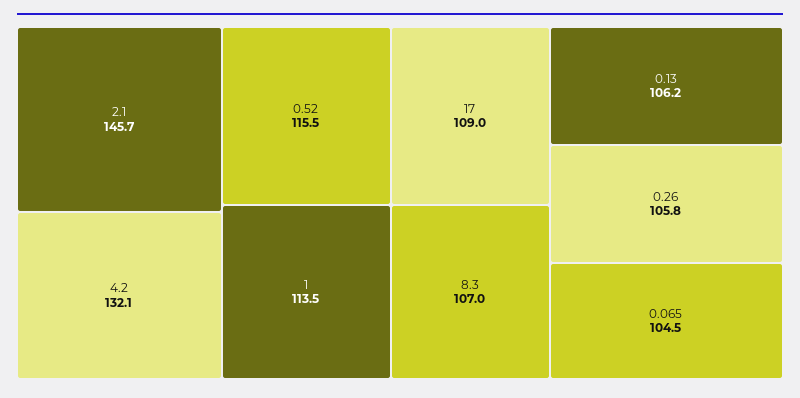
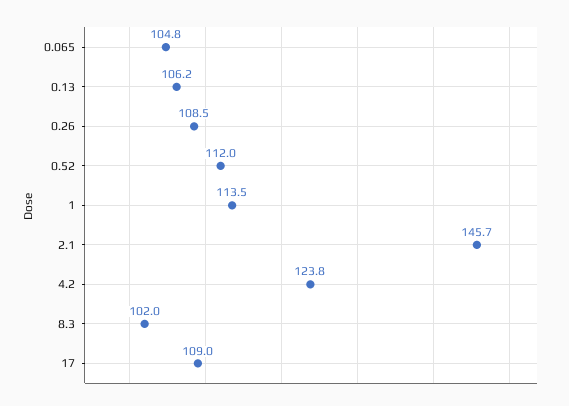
  {
    "2.1": 145.7,
-   "4.2": 132.1,
+   "4.2": 123.8,
-   "0.52": 115.5,
+   "0.52": 112,
    "1": 113.5,
    "17": 109,
-   "8.3": 107,
+   "8.3": 102,
    "0.13": 106.2,
-   "0.26": 105.8,
+   "0.26": 108.5,
-   "0.065": 104.5
+   "0.065": 104.8
  }

